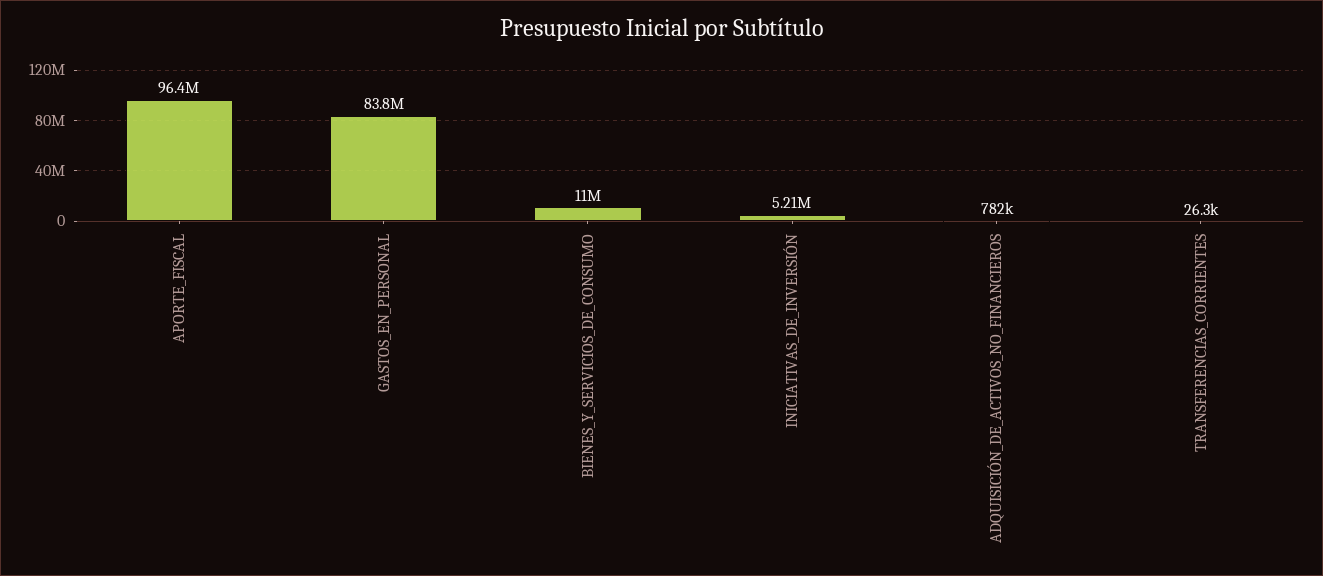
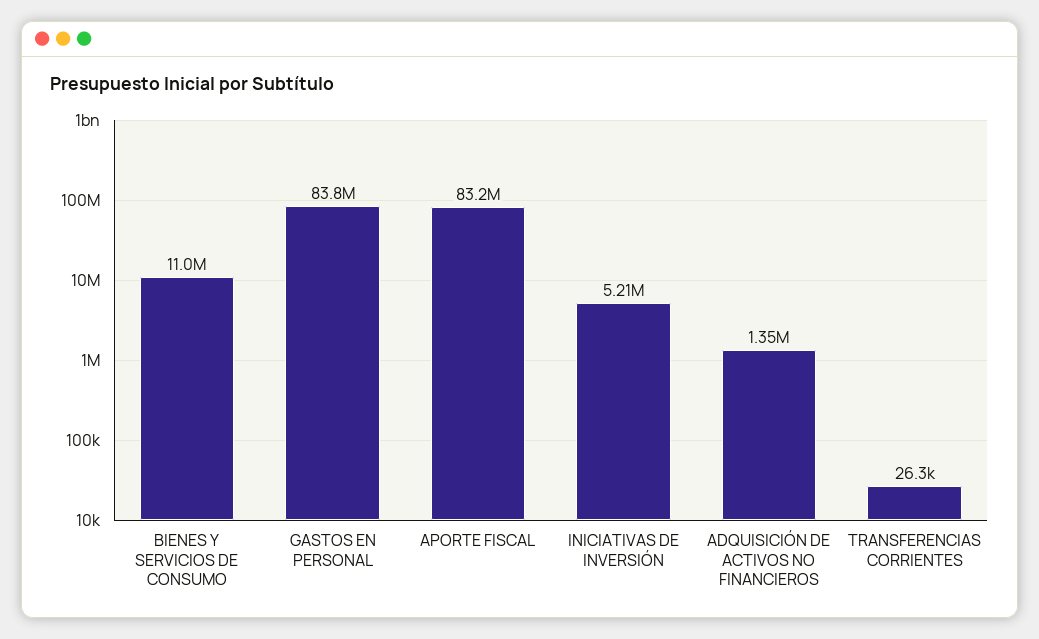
  {
-   "APORTE_FISCAL": 96400000,
+   "APORTE_FISCAL": 83200000,
    "GASTOS_EN_PERSONAL": 83800000,
    "BIENES_Y_SERVICIOS_DE_CONSUMO": 11000000,
    "INICIATIVAS_DE_INVERSIÓN": 5210000,
-   "ADQUISICIÓN_DE_ACTIVOS_NO_FINANCIEROS": 782000,
+   "ADQUISICIÓN_DE_ACTIVOS_NO_FINANCIEROS": 1350000,
    "TRANSFERENCIAS_CORRIENTES": 26300
  }

